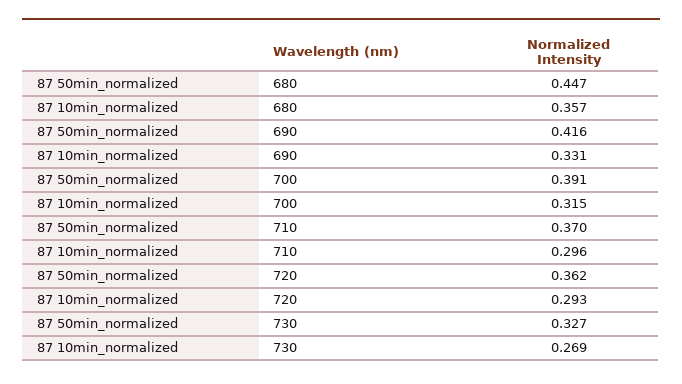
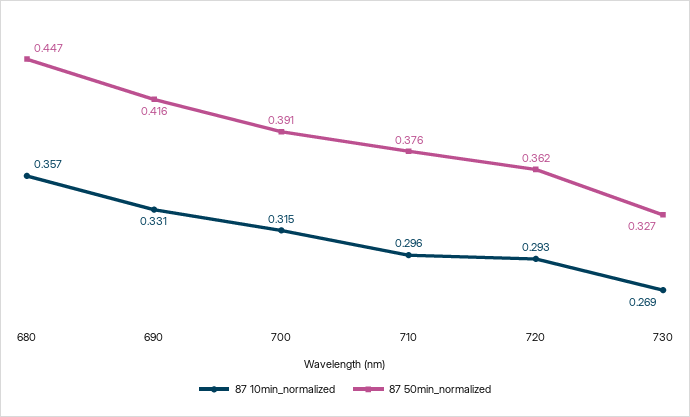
  {
    "87 50min_normalized": {
      "680": 0.447,
      "690": 0.416,
      "700": 0.391,
-     "710": 0.37,
+     "710": 0.376,
      "720": 0.362,
      "730": 0.327
    },
    "87 10min_normalized": {
      "680": 0.357,
      "690": 0.331,
      "700": 0.315,
      "710": 0.296,
      "720": 0.293,
      "730": 0.269
    }
  }

